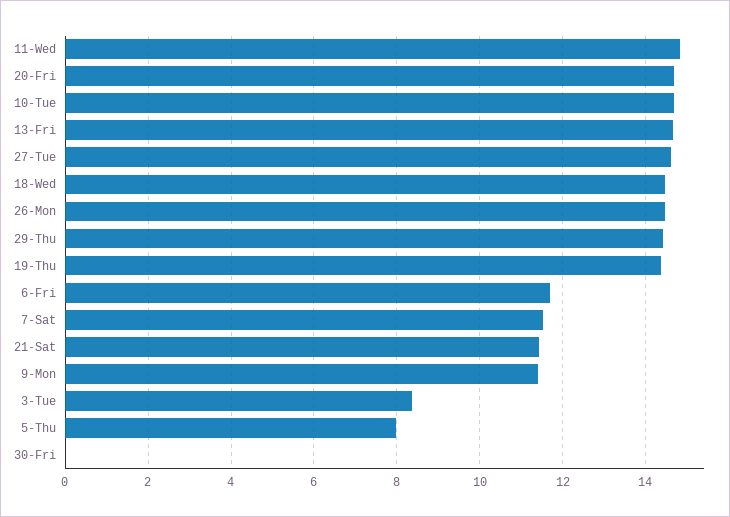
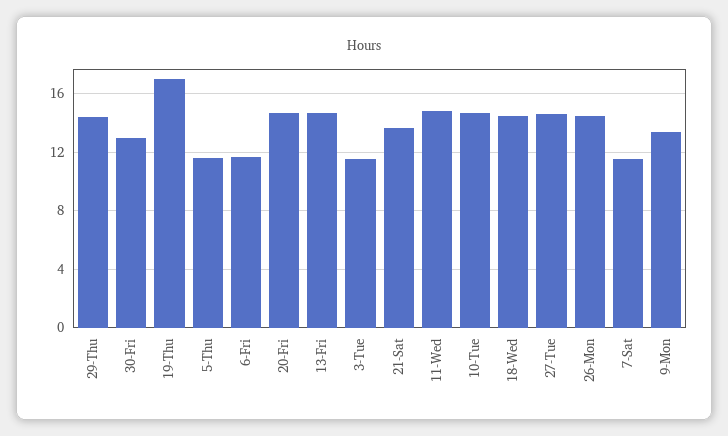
  {
    "11-Wed": 14.8,
    "20-Fri": 14.8,
    "10-Tue": 14.6,
    "13-Fri": 14.6,
    "27-Tue": 14.6,
    "18-Wed": 14.4,
    "26-Mon": 14.4,
    "29-Thu": 14.4,
-   "19-Thu": 14.4,
+   "19-Thu": 17,
    "6-Fri": 11.6,
    "7-Sat": 11.6,
-   "21-Sat": 11.4,
+   "21-Sat": 13.5,
-   "9-Mon": 11.4,
+   "9-Mon": 13.5,
-   "3-Tue": 8.4,
+   "3-Tue": 11.5,
-   "5-Thu": 8,
+   "5-Thu": 11.5,
-   "30-Fri": 0
+   "30-Fri": 13
  }

